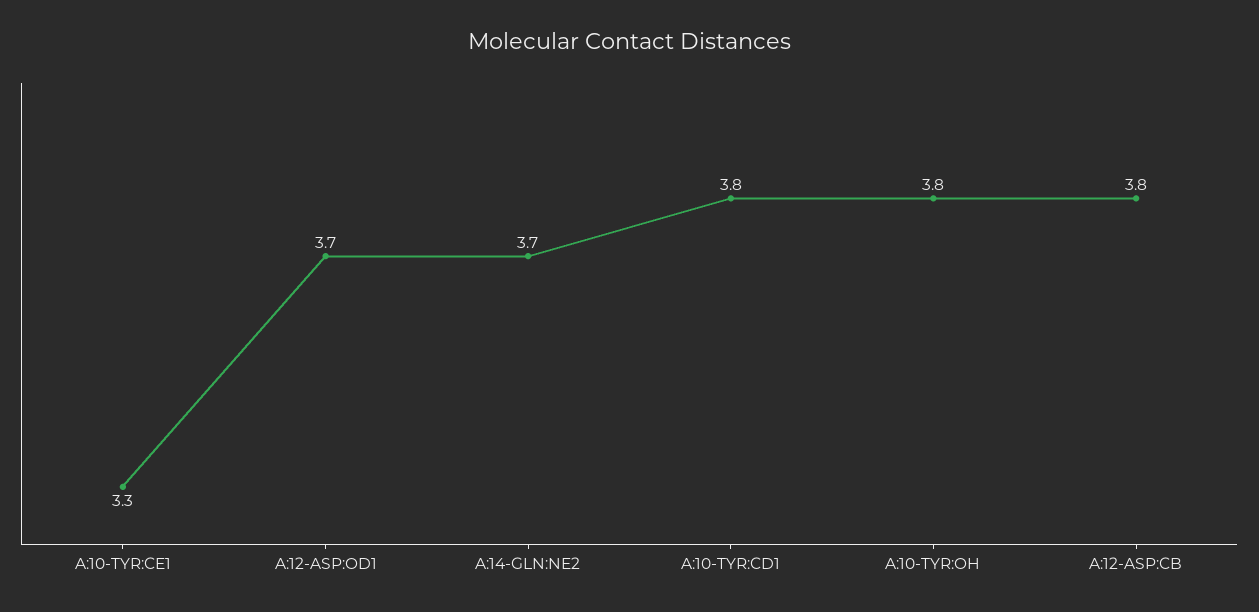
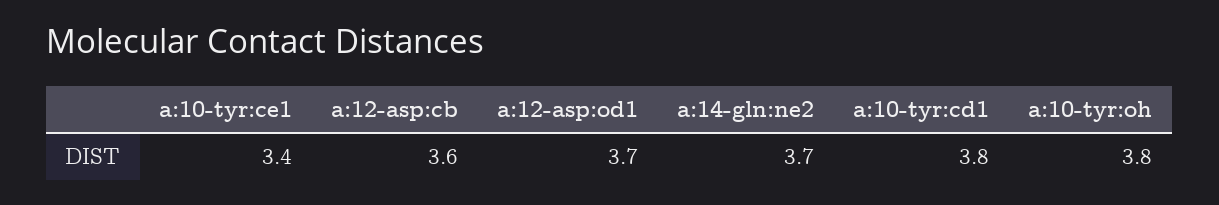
  {
-   "A:10-TYR:CE1": 3.3,
+   "A:10-TYR:CE1": 3.4,
    "A:12-ASP:OD1": 3.7,
    "A:14-GLN:NE2": 3.7,
    "A:10-TYR:CD1": 3.8,
    "A:10-TYR:OH": 3.8,
-   "A:12-ASP:CB": 3.8
+   "A:12-ASP:CB": 3.6
  }

